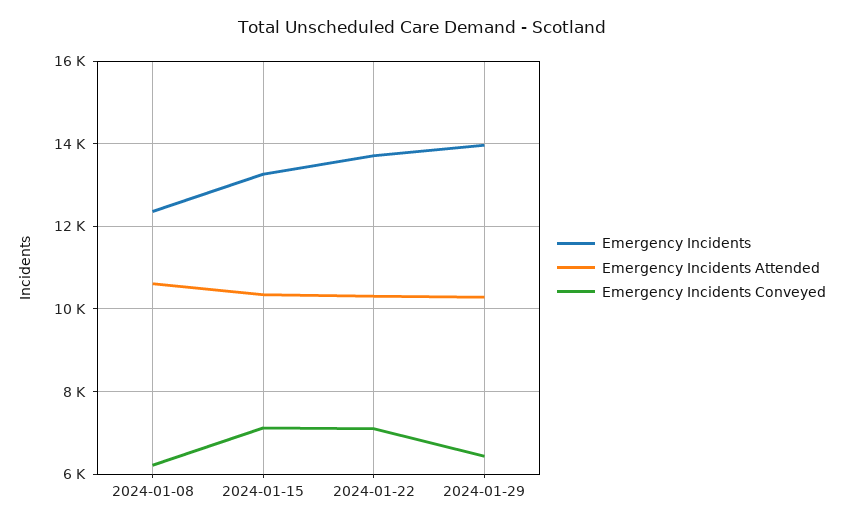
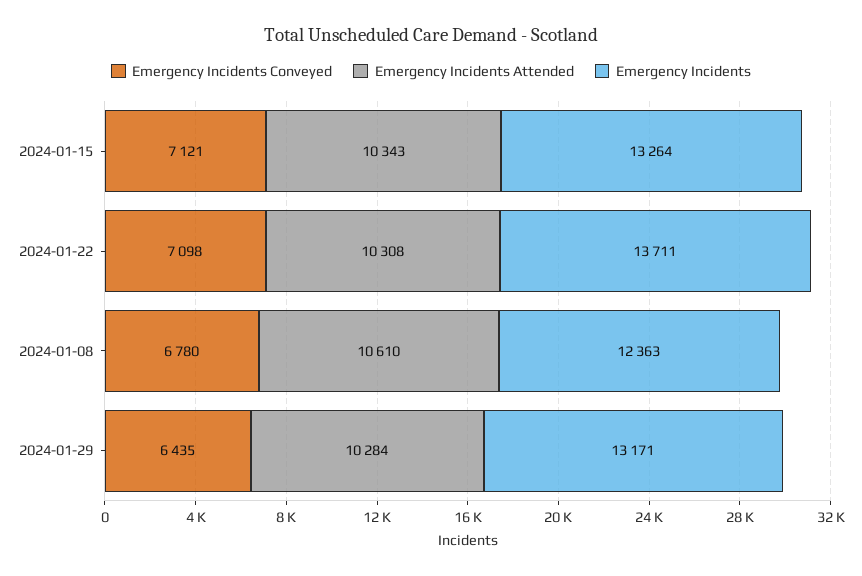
  {
    "Emergency Incidents": {
      "2024-01-08": 12363,
      "2024-01-15": 13264,
      "2024-01-22": 13711,
-     "2024-01-29": 14000
+     "2024-01-29": 13171
    },
    "Emergency Incidents Attended": {
      "2024-01-08": 10610,
      "2024-01-15": 10343,
      "2024-01-22": 10308,
      "2024-01-29": 10284
    },
    "Emergency Incidents Conveyed": {
-     "2024-01-08": 6200,
+     "2024-01-08": 6780,
      "2024-01-15": 7121,
      "2024-01-22": 7098,
      "2024-01-29": 6435
    }
  }

